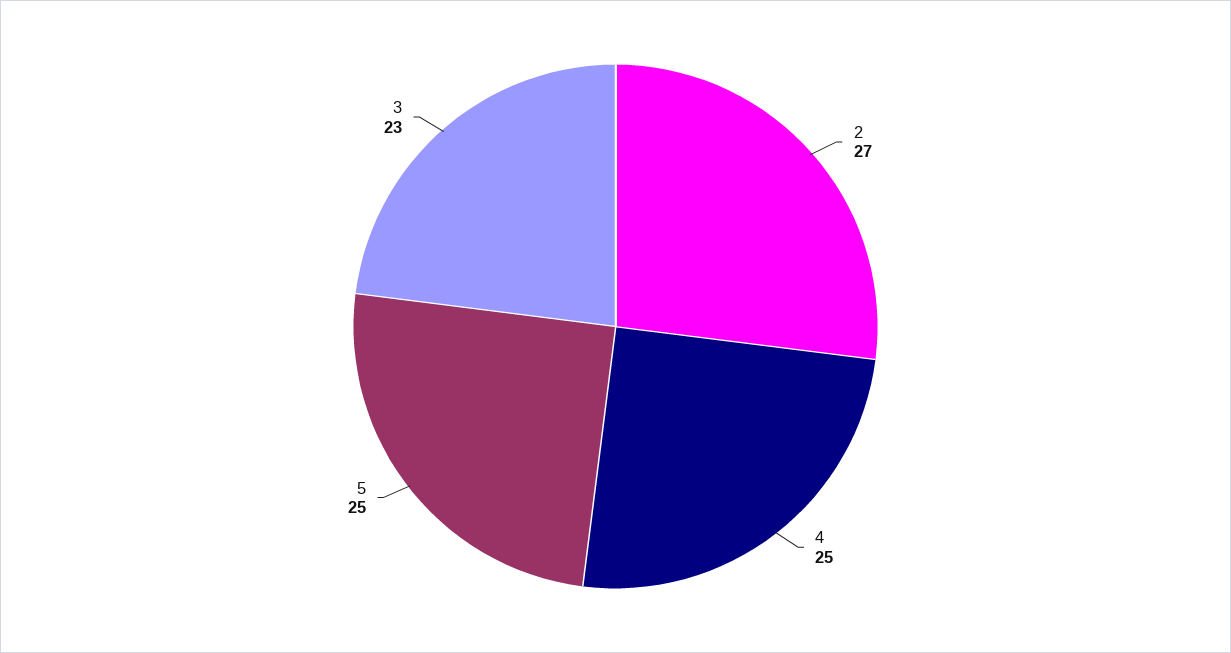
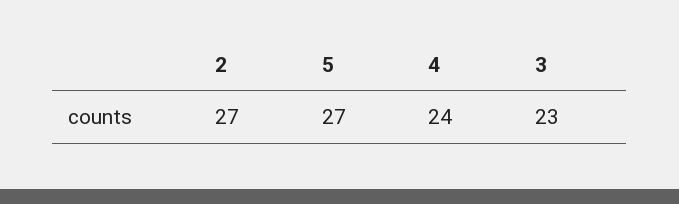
  {
    "2": 27,
-   "4": 25,
+   "4": 24,
-   "5": 25,
+   "5": 27,
    "3": 23
  }

